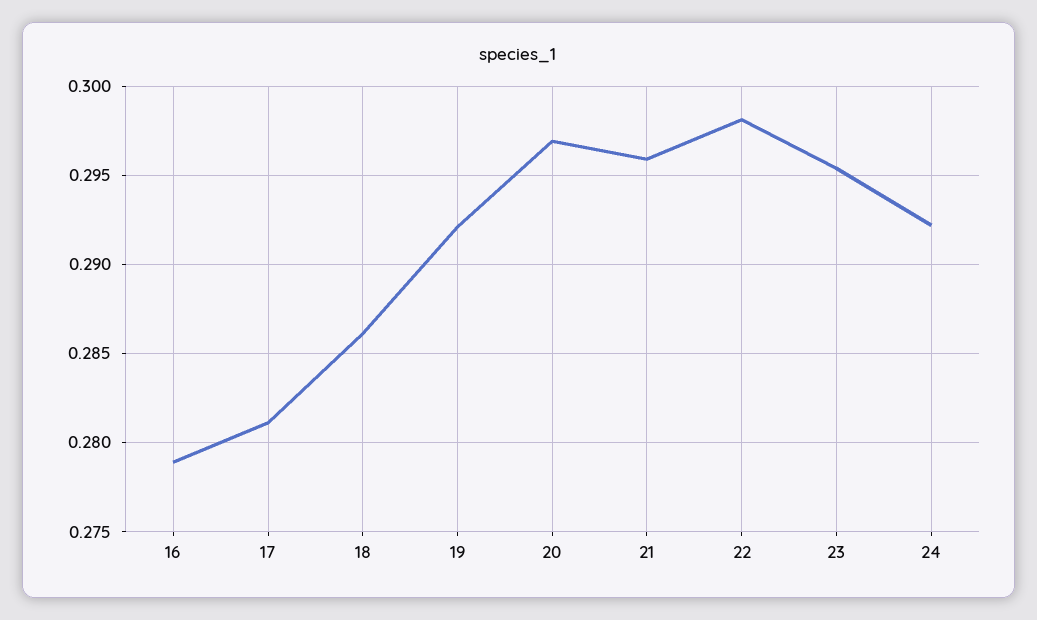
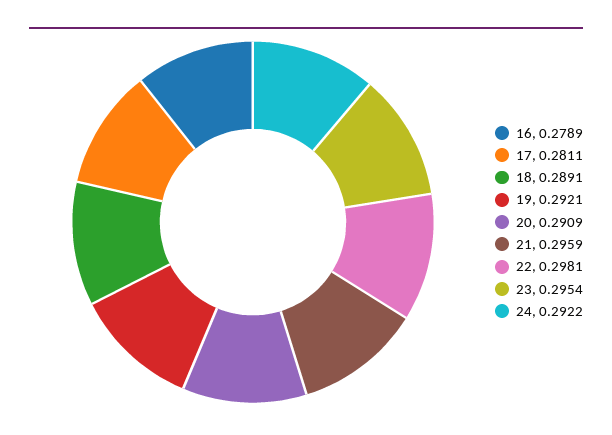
  {
    "16": 0.2789,
    "17": 0.2811,
-   "18": 0.286,
+   "18": 0.2891,
    "19": 0.2921,
-   "20": 0.297,
+   "20": 0.2909,
    "21": 0.2959,
    "22": 0.2981,
    "23": 0.2954,
    "24": 0.2922
  }

